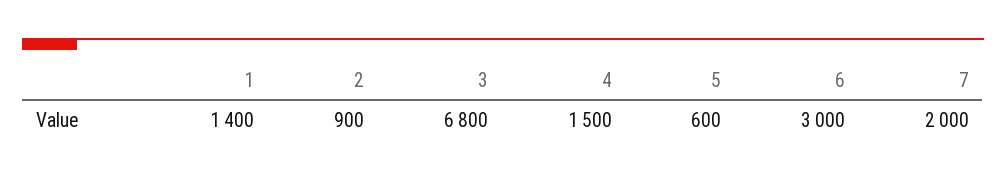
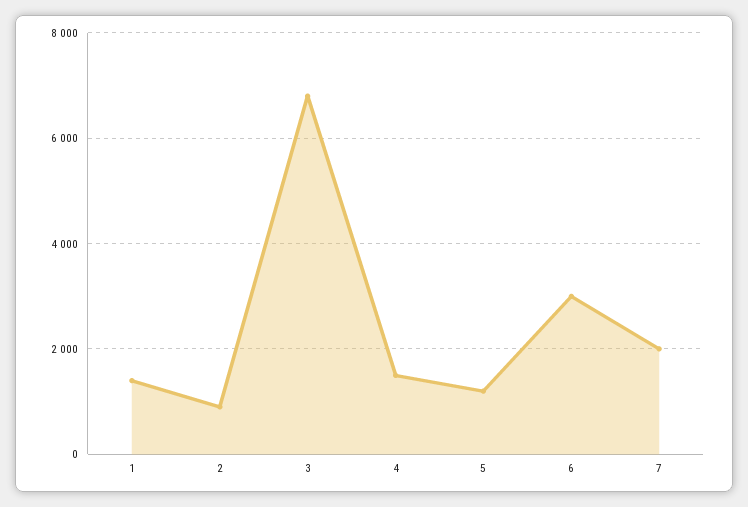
  {
    "1": 1400,
    "2": 900,
    "3": 6800,
    "4": 1500,
-   "5": 600,
+   "5": 1200,
    "6": 3000,
    "7": 2000
  }

